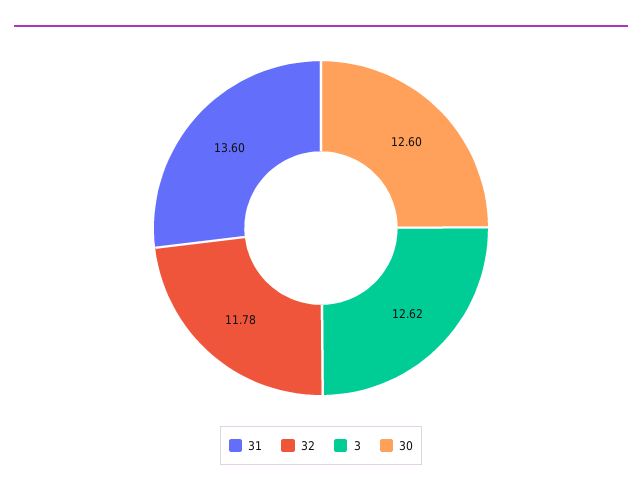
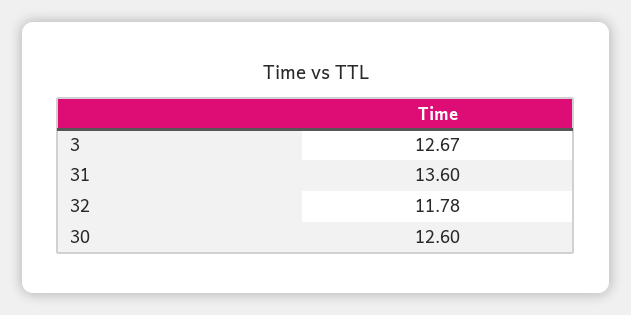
  {
    "31": 13.6,
    "32": 11.78,
-   "3": 12.62,
+   "3": 12.67,
    "30": 12.6
  }

